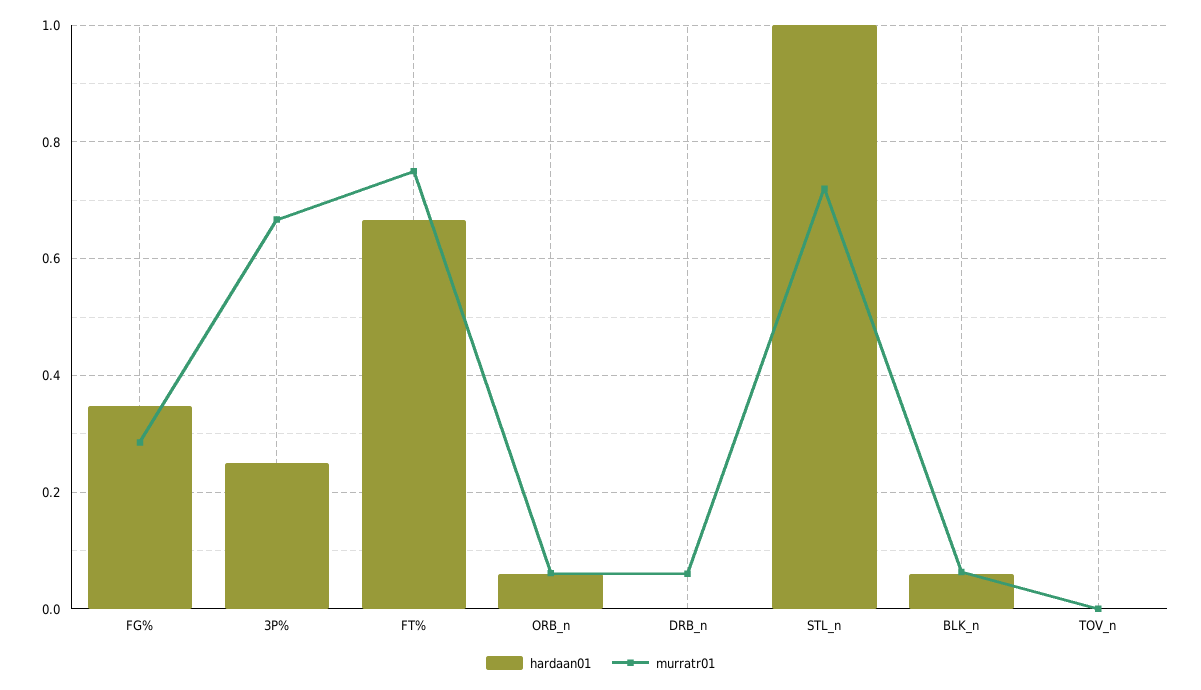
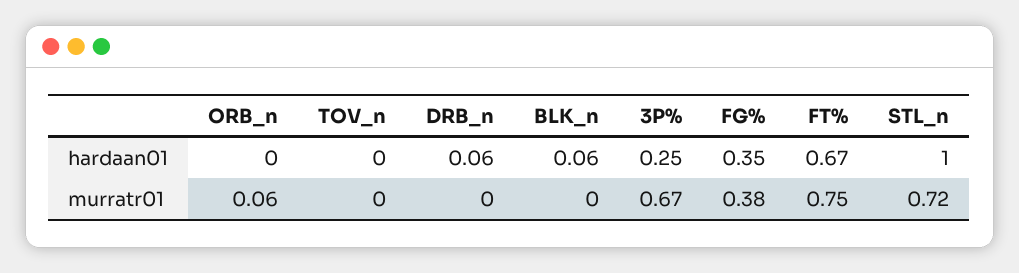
  {
    "hardaan01": {
      "FG%": 0.35,
      "3P%": 0.25,
      "FT%": 0.67,
-     "ORB_n": 0.06,
+     "ORB_n": 0,
-     "DRB_n": 0,
+     "DRB_n": 0.06,
      "STL_n": 1,
      "BLK_n": 0.06,
      "TOV_n": 0
    },
    "murratr01": {
-     "FG%": 0.28,
+     "FG%": 0.38,
      "3P%": 0.67,
      "FT%": 0.75,
      "ORB_n": 0.06,
-     "DRB_n": 0.06,
+     "DRB_n": 0,
      "STL_n": 0.72,
-     "BLK_n": 0.06,
+     "BLK_n": 0,
      "TOV_n": 0
    }
  }

